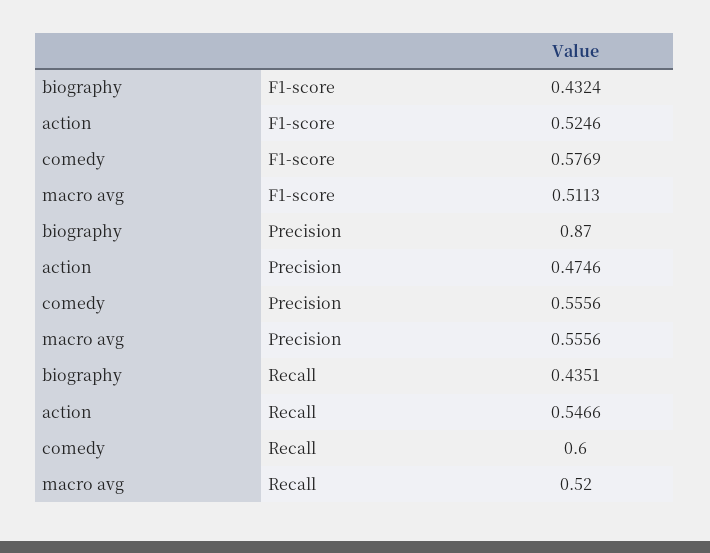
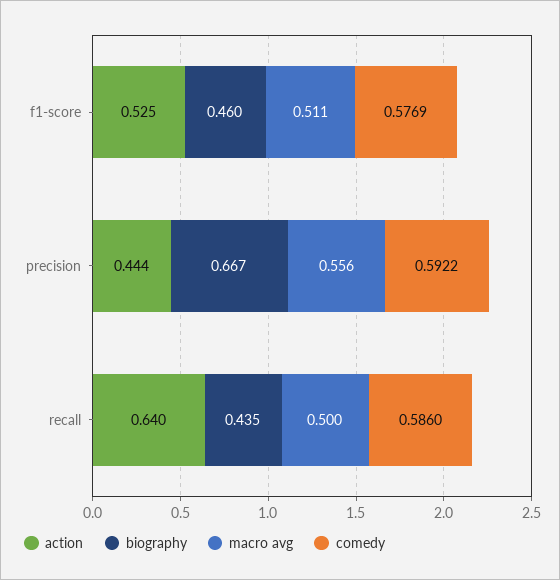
  {
    "biography": {
-     "F1-score": 0.4324,
+     "F1-score": 0.46,
-     "Precision": 0.87,
+     "Precision": 0.667,
      "Recall": 0.4351
    },
    "action": {
      "F1-score": 0.5246,
-     "Precision": 0.4746,
+     "Precision": 0.444,
-     "Recall": 0.5466
+     "Recall": 0.64
    },
    "comedy": {
      "F1-score": 0.5769,
-     "Precision": 0.5556,
+     "Precision": 0.5922,
-     "Recall": 0.6
+     "Recall": 0.586
    },
    "macro avg": {
      "F1-score": 0.5113,
      "Precision": 0.5556,
-     "Recall": 0.52
+     "Recall": 0.5
    }
  }

